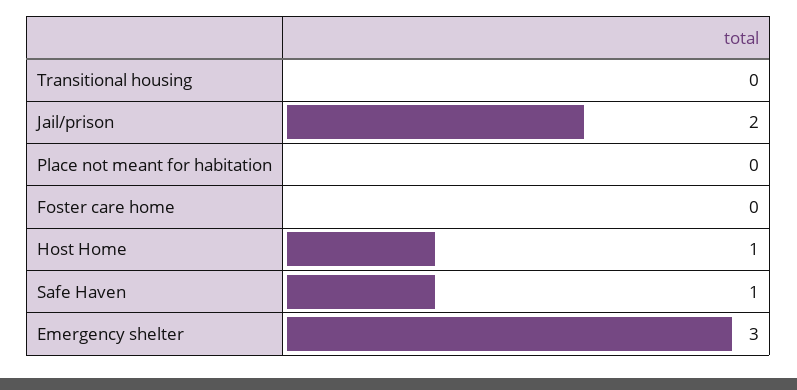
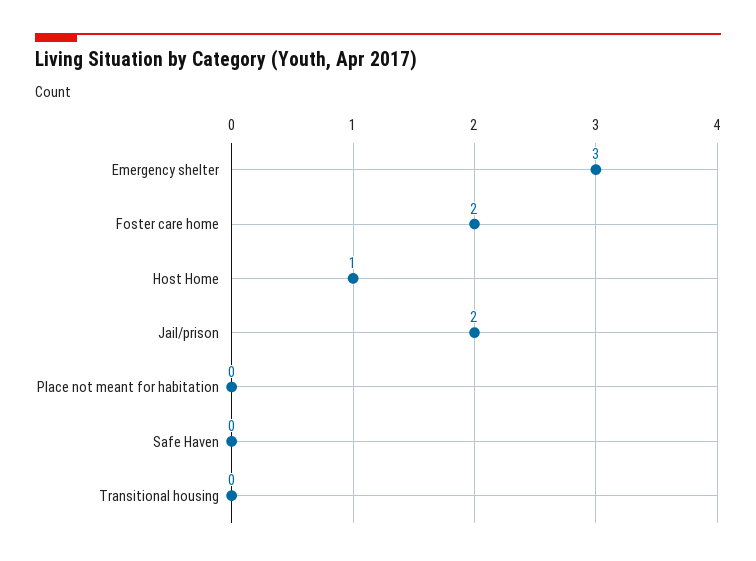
  {
    "Transitional housing": 0,
    "Jail/prison": 2,
    "Place not meant for habitation": 0,
-   "Foster care home": 0,
+   "Foster care home": 2,
    "Host Home": 1,
-   "Safe Haven": 1,
+   "Safe Haven": 0,
    "Emergency shelter": 3
  }

